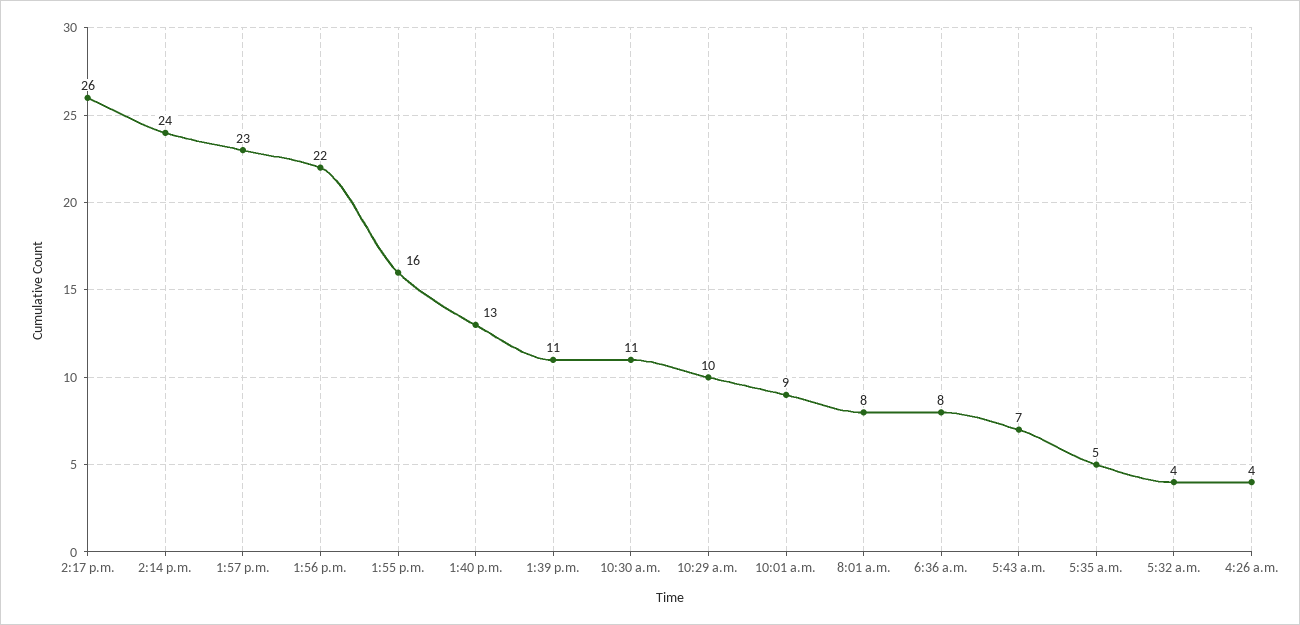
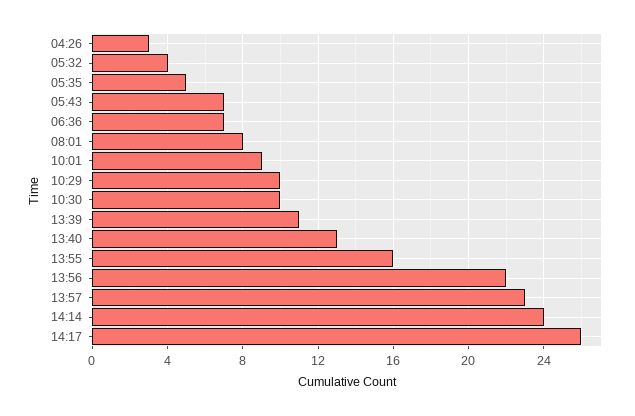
  {
    "2:17 p.m.": 26,
    "2:14 p.m.": 24,
    "1:57 p.m.": 23,
    "1:56 p.m.": 22,
    "1:55 p.m.": 16,
    "1:40 p.m.": 13,
    "1:39 p.m.": 11,
-   "10:30 a.m.": 11,
+   "10:30 a.m.": 10,
    "10:29 a.m.": 10,
    "10:01 a.m.": 9,
    "8:01 a.m.": 8,
-   "6:36 a.m.": 8,
+   "6:36 a.m.": 7,
    "5:43 a.m.": 7,
    "5:35 a.m.": 5,
    "5:32 a.m.": 4,
-   "4:26 a.m.": 4
+   "4:26 a.m.": 3
  }

